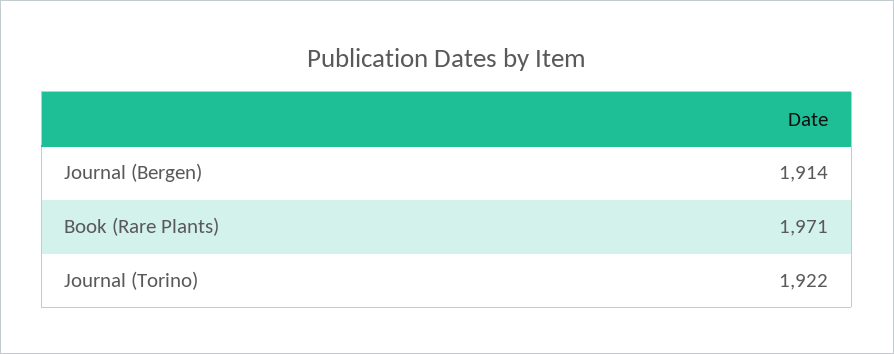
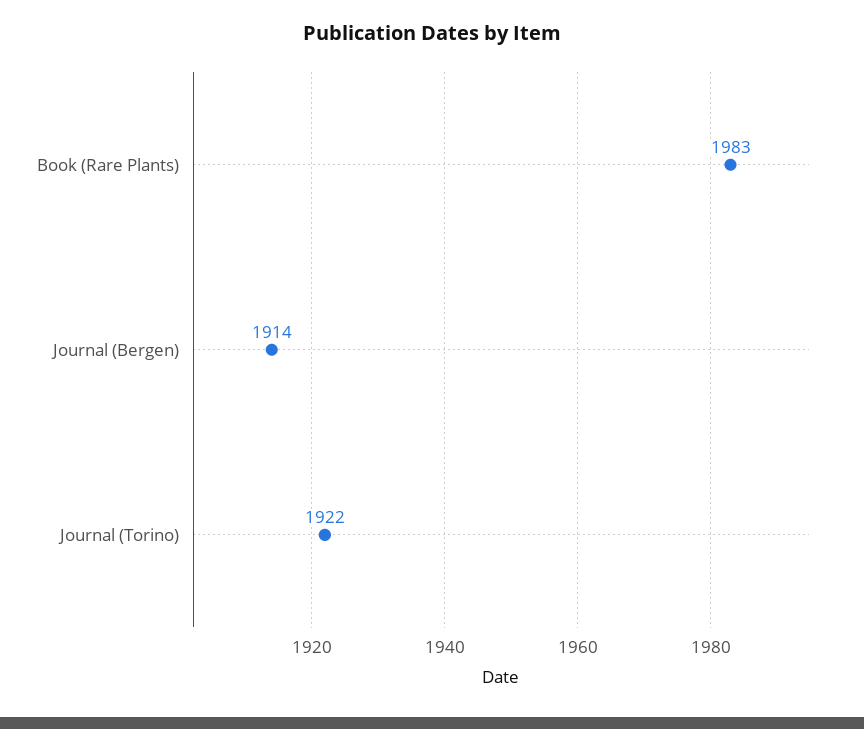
  {
    "Journal (Bergen)": 1914,
-   "Book (Rare Plants)": 1971,
+   "Book (Rare Plants)": 1983,
    "Journal (Torino)": 1922
  }

